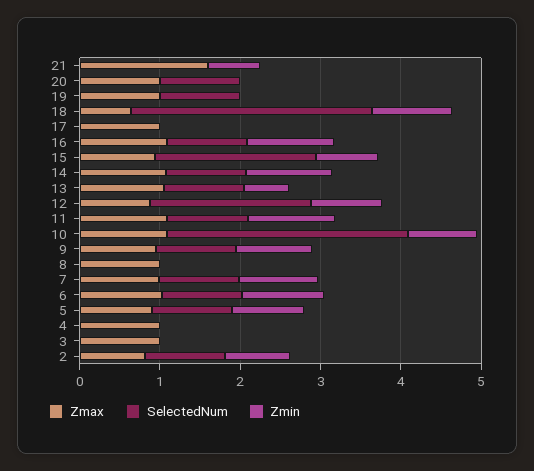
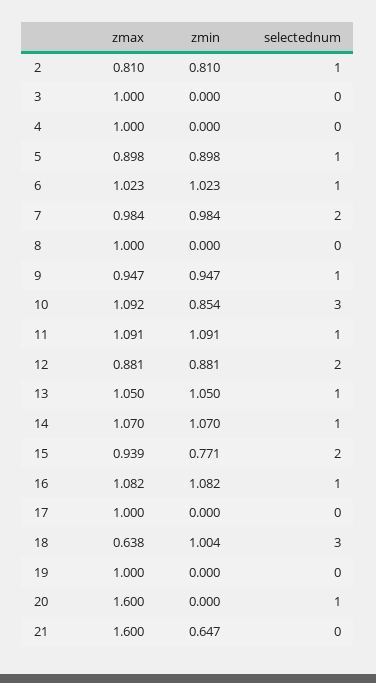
  {
    "Zmax": {
      "21": 1.6,
-     "20": 1,
+     "20": 1.6,
      "19": 1,
      "18": 0.638,
      "17": 1,
      "16": 1.082,
      "15": 0.939,
      "14": 1.07,
      "13": 1.05,
      "12": 0.881,
      "11": 1.091,
      "10": 1.092,
      "9": 0.947,
      "8": 1,
      "7": 0.984,
      "6": 1.023,
      "5": 0.898,
      "4": 1,
      "3": 1,
      "2": 0.81
    },
    "SelectedNum": {
      "21": 0,
      "20": 1,
-     "19": 1,
+     "19": 0,
      "18": 3,
      "17": 0,
      "16": 1,
      "15": 2,
      "14": 1,
      "13": 1,
      "12": 2,
      "11": 1,
      "10": 3,
      "9": 1,
      "8": 0,
-     "7": 1,
+     "7": 2,
      "6": 1,
      "5": 1,
      "4": 0,
      "3": 0,
      "2": 1
    },
    "Zmin": {
      "21": 0.647,
      "20": 0,
      "19": 0,
      "18": 1.004,
      "17": 0,
      "16": 1.082,
      "15": 0.771,
      "14": 1.07,
-     "13": 0.6,
+     "13": 1.05,
      "12": 0.881,
      "11": 1.091,
      "10": 0.854,
      "9": 0.947,
      "8": 0,
      "7": 0.984,
      "6": 1.023,
      "5": 0.898,
      "4": 0,
      "3": 0,
      "2": 0.81
    }
  }

